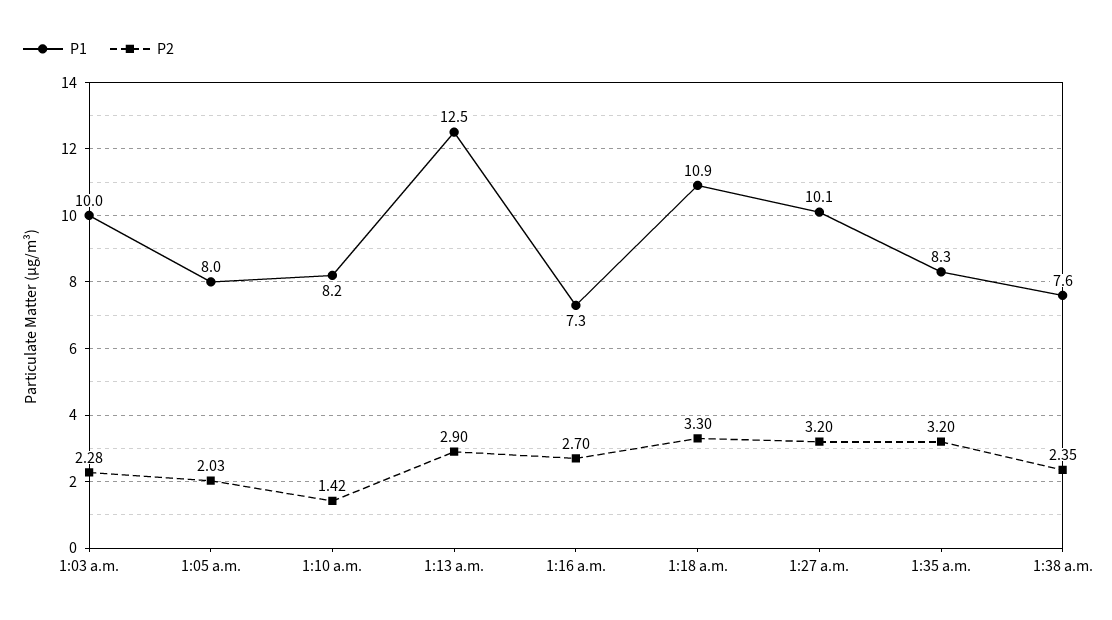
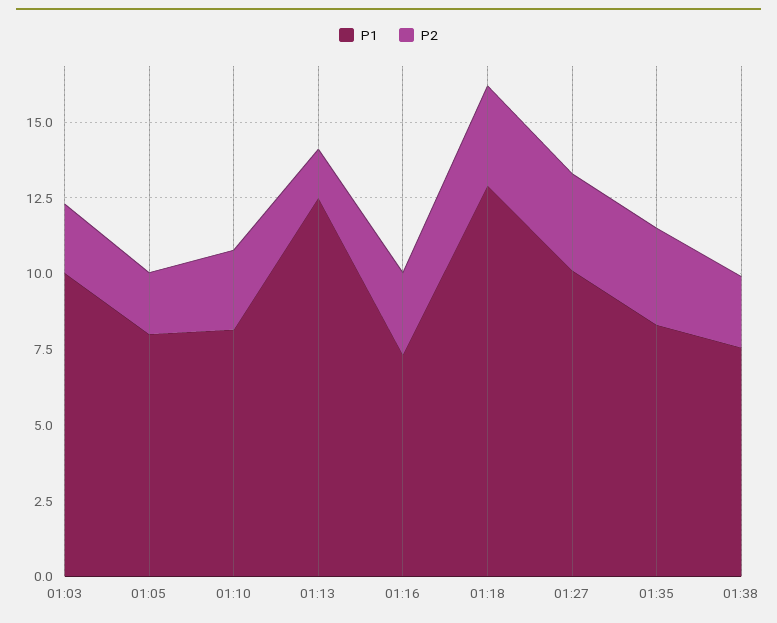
  {
    "P1": {
      "1:03 a.m.": 10,
      "1:05 a.m.": 8,
      "1:10 a.m.": 8.2,
      "1:13 a.m.": 12.5,
      "1:16 a.m.": 7.3,
-     "1:18 a.m.": 10.9,
+     "1:18 a.m.": 13,
      "1:27 a.m.": 10.1,
      "1:35 a.m.": 8.3,
      "1:38 a.m.": 7.6
    },
    "P2": {
      "1:03 a.m.": 2.28,
      "1:05 a.m.": 2.03,
-     "1:10 a.m.": 1.42,
+     "1:10 a.m.": 2.5,
-     "1:13 a.m.": 2.9,
+     "1:13 a.m.": 1.5,
      "1:16 a.m.": 2.7,
      "1:18 a.m.": 3.3,
      "1:27 a.m.": 3.2,
      "1:35 a.m.": 3.2,
      "1:38 a.m.": 2.35
    }
  }

